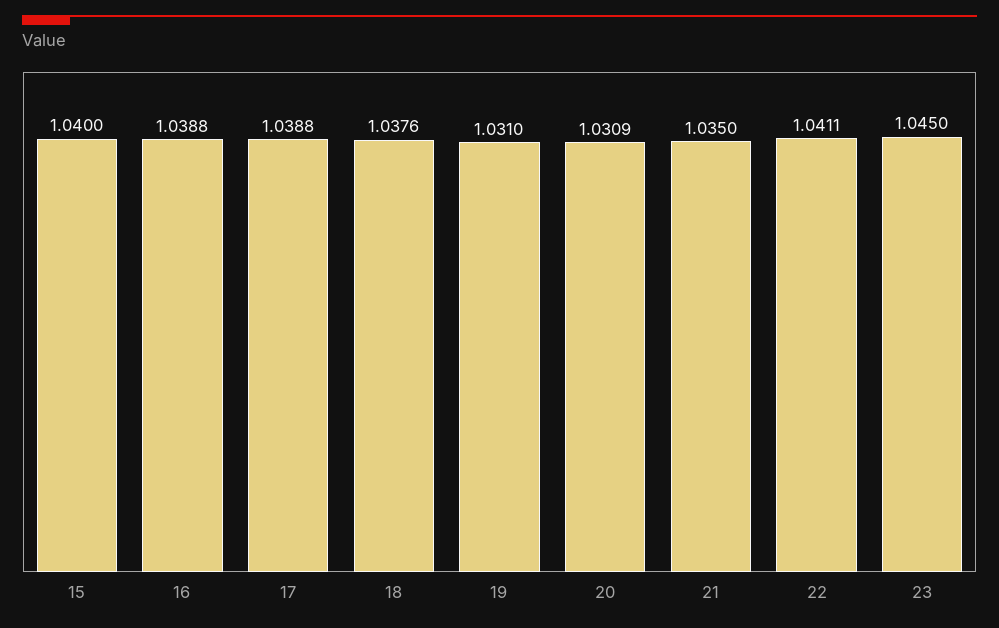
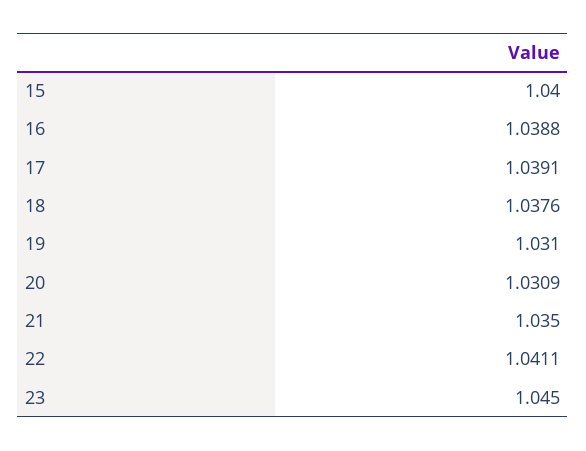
  {
    "15": 1.04,
    "16": 1.0388,
-   "17": 1.0388,
+   "17": 1.0391,
    "18": 1.0376,
    "19": 1.031,
    "20": 1.0309,
    "21": 1.035,
    "22": 1.0411,
    "23": 1.045
  }

